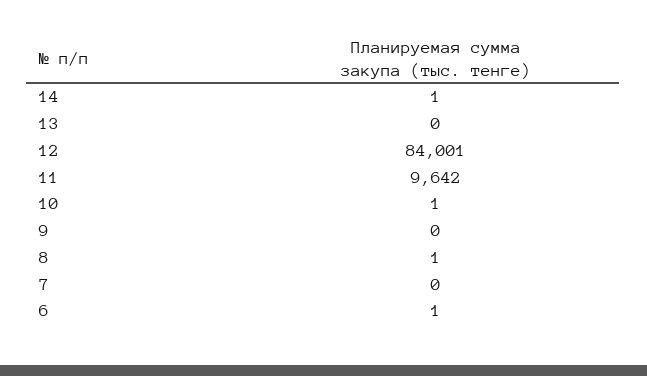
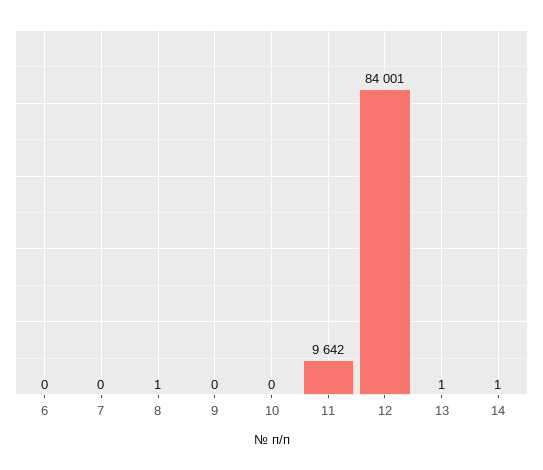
  {
    "14": 1,
-   "13": 0,
+   "13": 1,
    "12": 84001,
    "11": 9642,
-   "10": 1,
+   "10": 0,
    "9": 0,
    "8": 1,
    "7": 0,
-   "6": 1
+   "6": 0
  }

